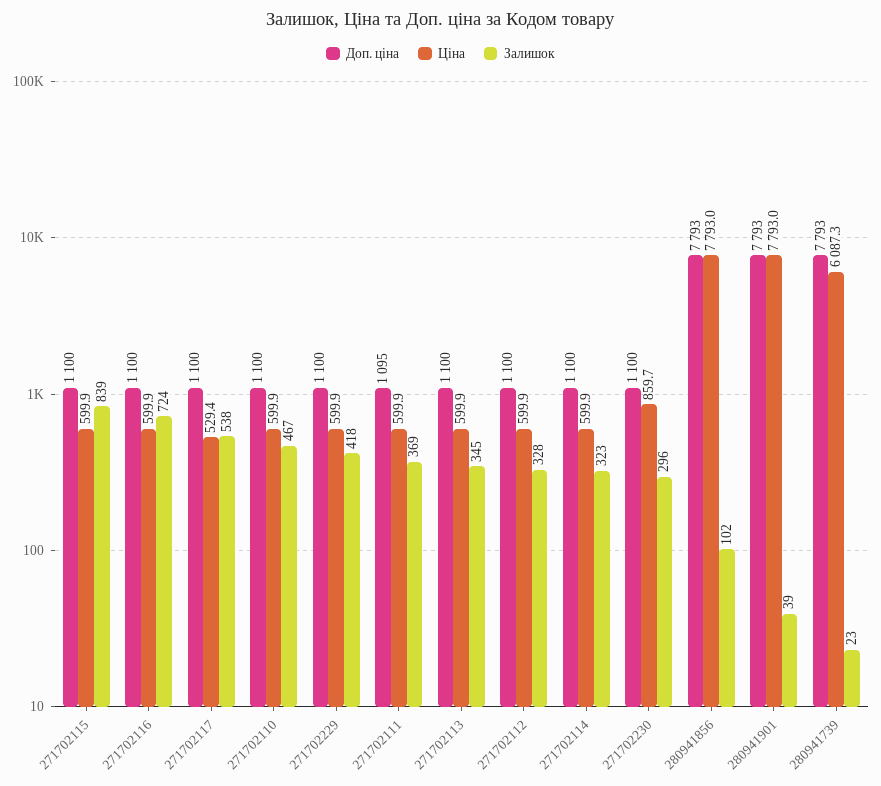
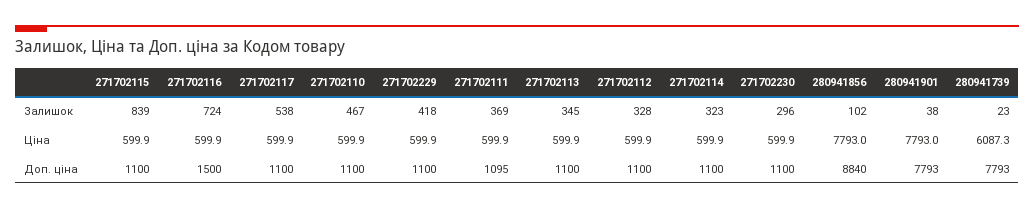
  {
    "Доп. ціна": {
      "271702115": 1100,
-     "271702116": 1100,
+     "271702116": 1500,
      "271702117": 1100,
      "271702110": 1100,
      "271702229": 1100,
      "271702111": 1095,
      "271702113": 1100,
      "271702112": 1100,
      "271702114": 1100,
      "271702230": 1100,
-     "280941856": 7793,
+     "280941856": 8840,
      "280941901": 7793,
      "280941739": 7793
    },
    "Ціна": {
      "271702115": 599.9,
      "271702116": 599.9,
-     "271702117": 529.4,
+     "271702117": 599.9,
      "271702110": 599.9,
      "271702229": 599.9,
      "271702111": 599.9,
      "271702113": 599.9,
      "271702112": 599.9,
      "271702114": 599.9,
-     "271702230": 859.7,
+     "271702230": 599.9,
      "280941856": 7793,
      "280941901": 7793,
      "280941739": 6087.3
    },
    "Залишок": {
      "271702115": 839,
      "271702116": 724,
      "271702117": 538,
      "271702110": 467,
      "271702229": 418,
      "271702111": 369,
      "271702113": 345,
      "271702112": 328,
      "271702114": 323,
      "271702230": 296,
      "280941856": 102,
-     "280941901": 39,
+     "280941901": 38,
      "280941739": 23
    }
  }

